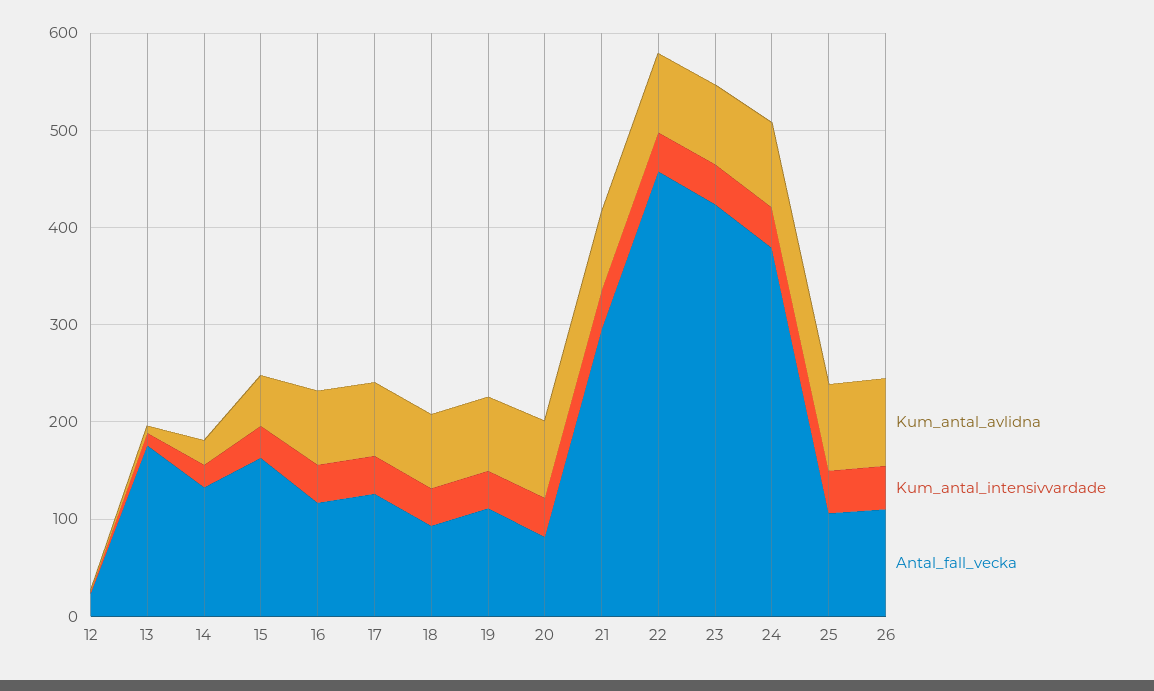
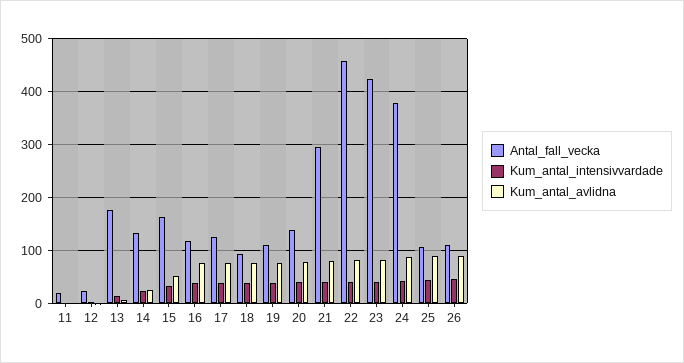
  {
    "Kum_antal_avlidna": {
      "12": 0,
      "13": 0,
      "14": 20,
      "15": 60,
      "16": 80,
      "17": 80,
      "18": 80,
      "19": 80,
      "20": 80,
      "21": 80,
      "22": 80,
      "23": 80,
      "24": 80,
      "25": 80,
-     "26": 100
+     "26": 100,
+     "11": 0
    },
    "Kum_antal_intensivvardade": {
      "12": 0,
      "13": 20,
      "14": 20,
      "15": 40,
      "16": 40,
      "17": 40,
      "18": 40,
      "19": 40,
      "20": 40,
      "21": 40,
      "22": 40,
      "23": 40,
      "24": 40,
      "25": 40,
-     "26": 40
+     "26": 40,
+     "11": 0
    },
    "Antal_fall_vecka": {
      "12": 20,
      "13": 180,
      "14": 140,
      "15": 160,
      "16": 120,
      "17": 120,
      "18": 100,
      "19": 120,
-     "20": 80,
+     "20": 140,
      "21": 300,
      "22": 460,
      "23": 420,
      "24": 380,
      "25": 100,
-     "26": 120
+     "26": 120,
+     "11": 20
    }
  }

